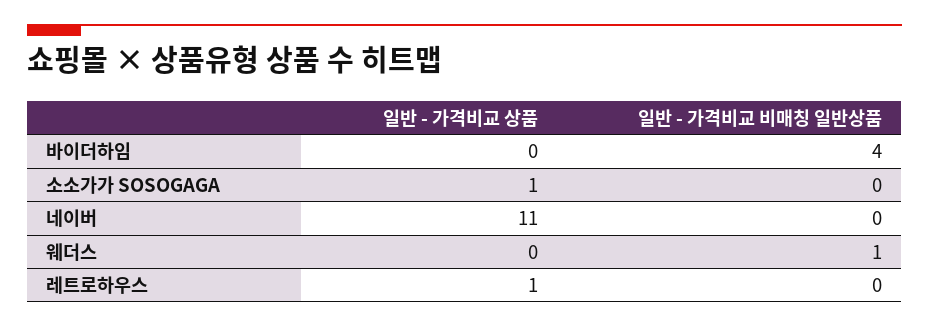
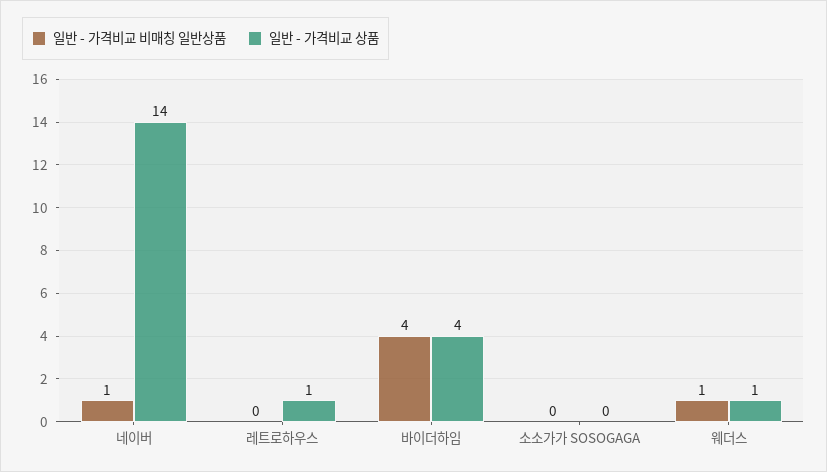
  {
    "일반 - 가격비교 상품": {
-     "바이더하임": 0,
+     "바이더하임": 4,
-     "소소가가 SOSOGAGA": 1,
+     "소소가가 SOSOGAGA": 0,
-     "네이버": 11,
+     "네이버": 14,
-     "웨더스": 0,
+     "웨더스": 1,
      "레트로하우스": 1
    },
    "일반 - 가격비교 비매칭 일반상품": {
      "바이더하임": 4,
      "소소가가 SOSOGAGA": 0,
-     "네이버": 0,
+     "네이버": 1,
      "웨더스": 1,
      "레트로하우스": 0
    }
  }

